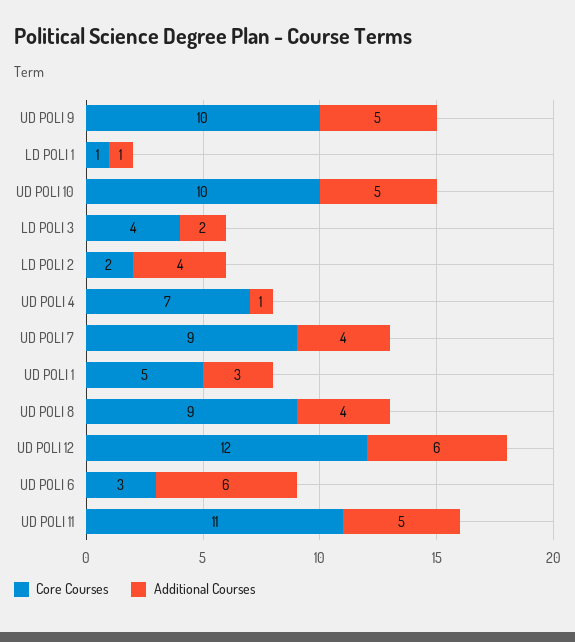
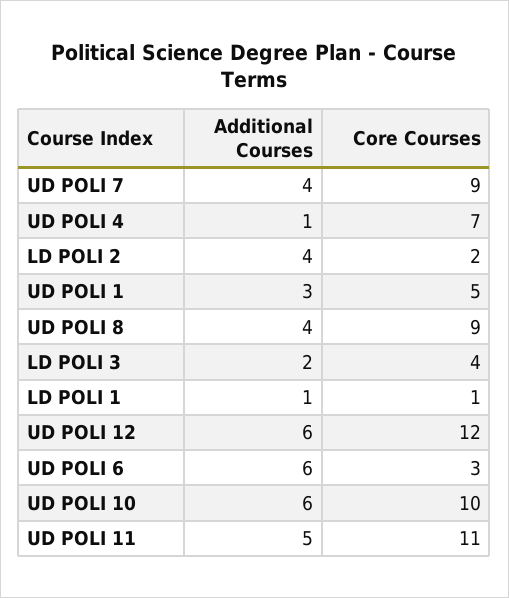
  {
    "Core Courses": {
-     "UD POLI 9": 10,
      "LD POLI 1": 1,
      "UD POLI 10": 10,
      "LD POLI 3": 4,
      "LD POLI 2": 2,
      "UD POLI 4": 7,
      "UD POLI 7": 9,
      "UD POLI 1": 5,
      "UD POLI 8": 9,
      "UD POLI 12": 12,
      "UD POLI 6": 3,
      "UD POLI 11": 11
    },
    "Additional Courses": {
-     "UD POLI 9": 5,
      "LD POLI 1": 1,
-     "UD POLI 10": 5,
+     "UD POLI 10": 6,
      "LD POLI 3": 2,
      "LD POLI 2": 4,
      "UD POLI 4": 1,
      "UD POLI 7": 4,
      "UD POLI 1": 3,
      "UD POLI 8": 4,
      "UD POLI 12": 6,
      "UD POLI 6": 6,
      "UD POLI 11": 5
    }
  }

